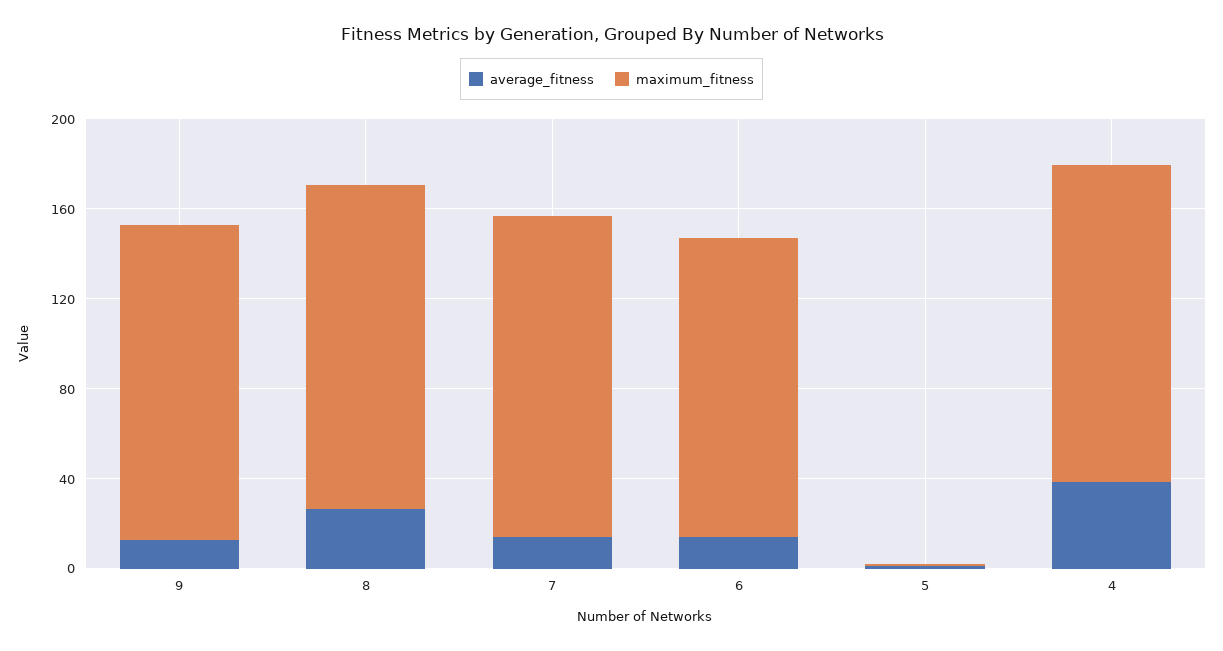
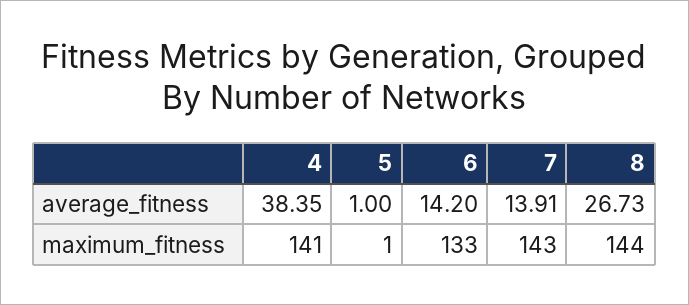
  {
    "average_fitness": {
-     "9": 10,
      "8": 26.73,
      "7": 13.91,
      "6": 14.2,
      "5": 1,
      "4": 38.35
    },
    "maximum_fitness": {
-     "9": 140,
      "8": 144,
      "7": 143,
      "6": 133,
      "5": 1,
      "4": 141
    }
  }

